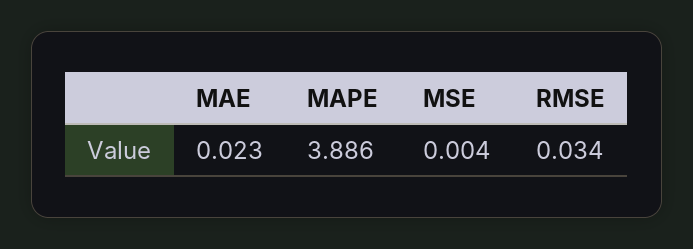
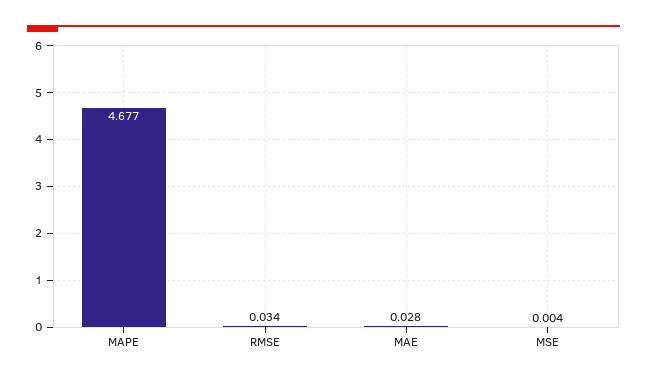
  {
-   "MAE": 0.023,
+   "MAE": 0.028,
-   "MAPE": 3.886,
+   "MAPE": 4.677,
    "MSE": 0.004,
    "RMSE": 0.034
  }

